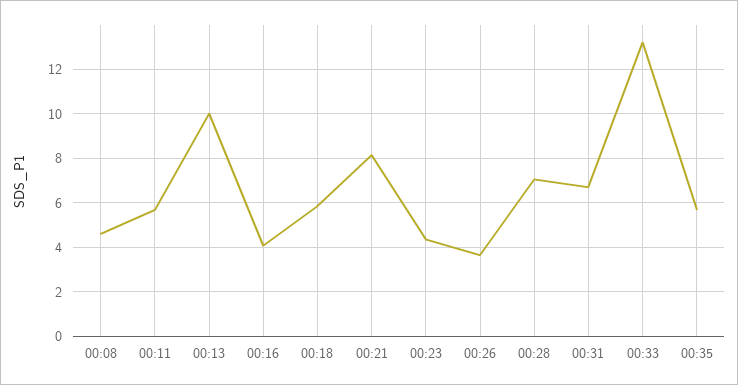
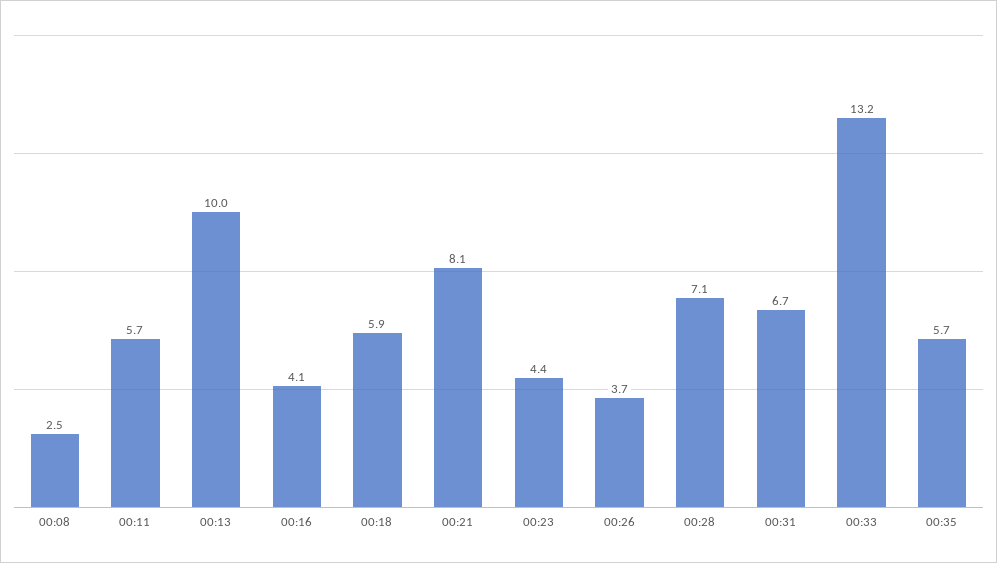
  {
-   "00:08": 4.5,
+   "00:08": 2.5,
    "00:11": 5.7,
    "00:13": 10,
    "00:16": 4.1,
    "00:18": 5.9,
    "00:21": 8.1,
    "00:23": 4.4,
    "00:26": 3.7,
    "00:28": 7.1,
    "00:31": 6.7,
    "00:33": 13.2,
    "00:35": 5.7
  }

